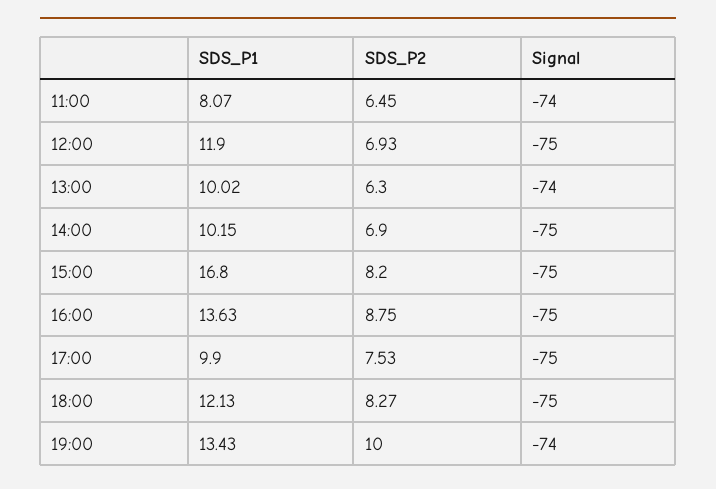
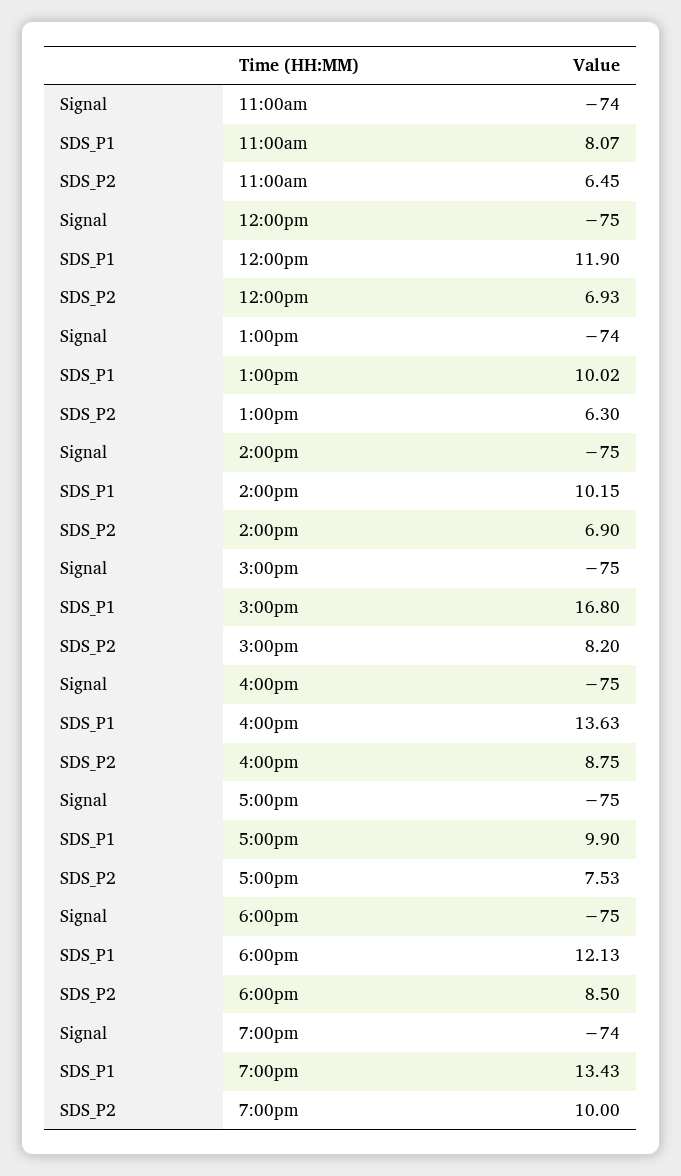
  {
    "SDS_P1": {
      "11:00": 8.07,
      "12:00": 11.9,
      "13:00": 10.02,
      "14:00": 10.15,
      "15:00": 16.8,
      "16:00": 13.63,
      "17:00": 9.9,
      "18:00": 12.13,
      "19:00": 13.43
    },
    "SDS_P2": {
      "11:00": 6.45,
      "12:00": 6.93,
      "13:00": 6.3,
      "14:00": 6.9,
      "15:00": 8.2,
      "16:00": 8.75,
      "17:00": 7.53,
-     "18:00": 8.27,
+     "18:00": 8.5,
      "19:00": 10
    },
    "Signal": {
      "11:00": -74,
      "12:00": -75,
      "13:00": -74,
      "14:00": -75,
      "15:00": -75,
      "16:00": -75,
      "17:00": -75,
      "18:00": -75,
      "19:00": -74
    }
  }

